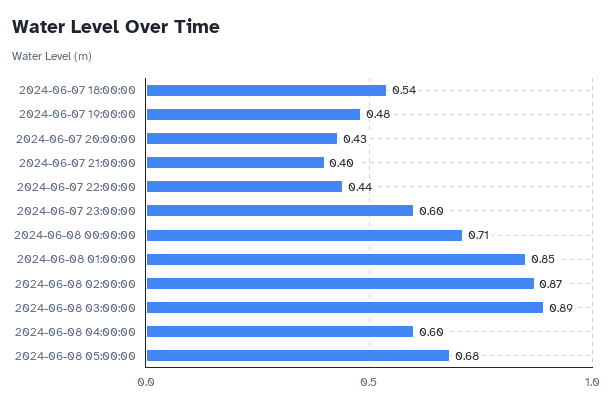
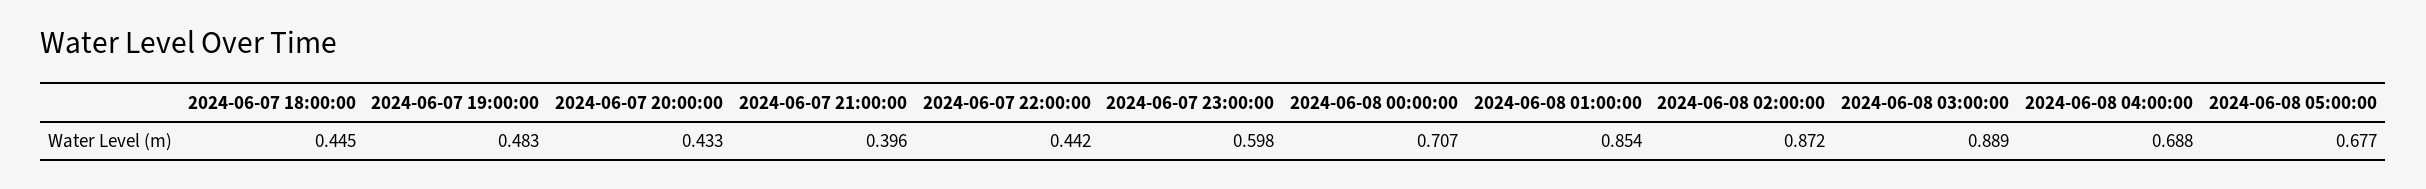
  {
-   "2024-06-07 18:00:00": 0.54,
+   "2024-06-07 18:00:00": 0.445,
    "2024-06-07 19:00:00": 0.483,
    "2024-06-07 20:00:00": 0.433,
    "2024-06-07 21:00:00": 0.396,
    "2024-06-07 22:00:00": 0.442,
    "2024-06-07 23:00:00": 0.598,
    "2024-06-08 00:00:00": 0.707,
    "2024-06-08 01:00:00": 0.854,
    "2024-06-08 02:00:00": 0.872,
    "2024-06-08 03:00:00": 0.889,
-   "2024-06-08 04:00:00": 0.6,
+   "2024-06-08 04:00:00": 0.688,
    "2024-06-08 05:00:00": 0.677
  }

